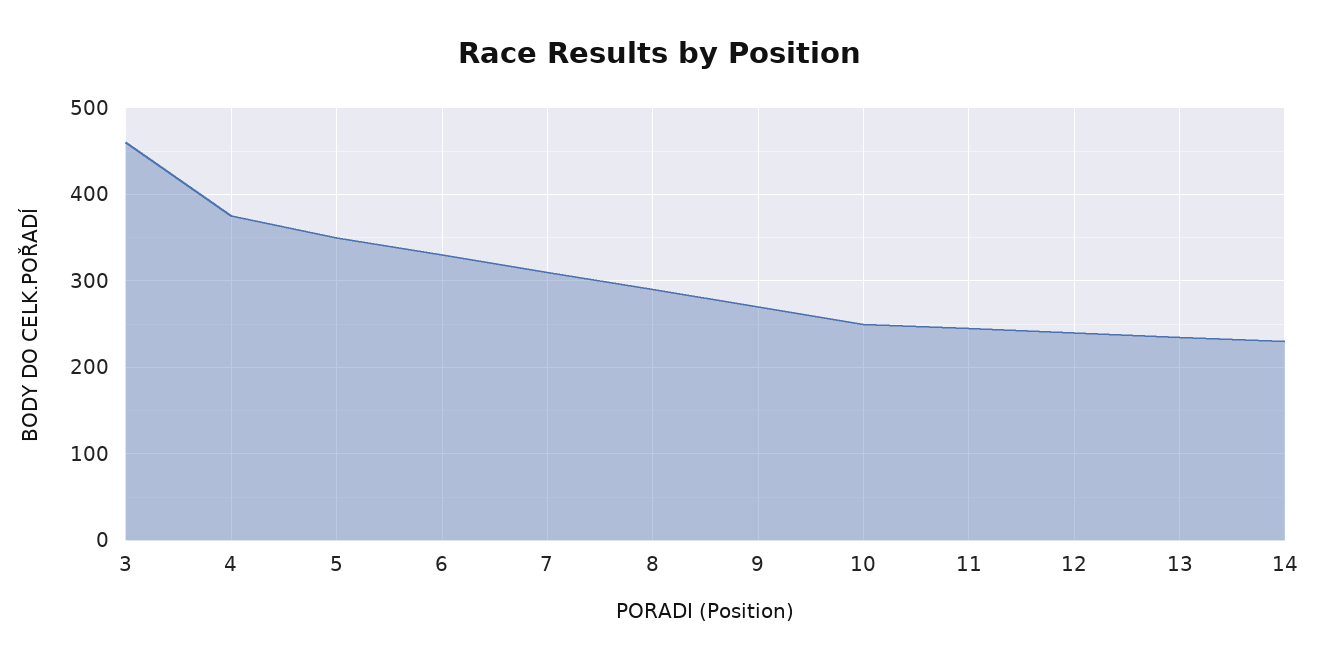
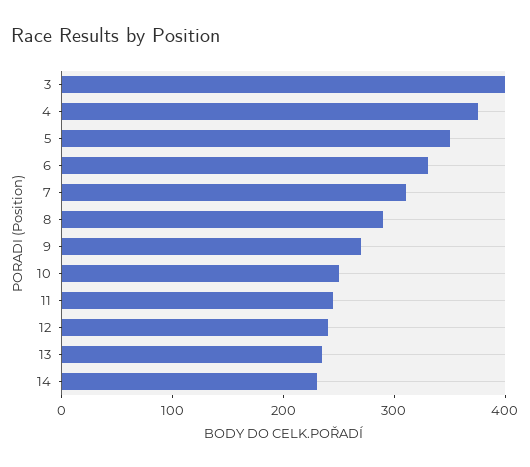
  {
-   "3": 460,
+   "3": 400,
    "4": 380,
    "5": 350,
    "6": 330,
    "7": 310,
    "8": 290,
    "9": 270,
    "10": 250,
    "11": 250,
    "12": 240,
    "13": 240,
    "14": 230
  }

